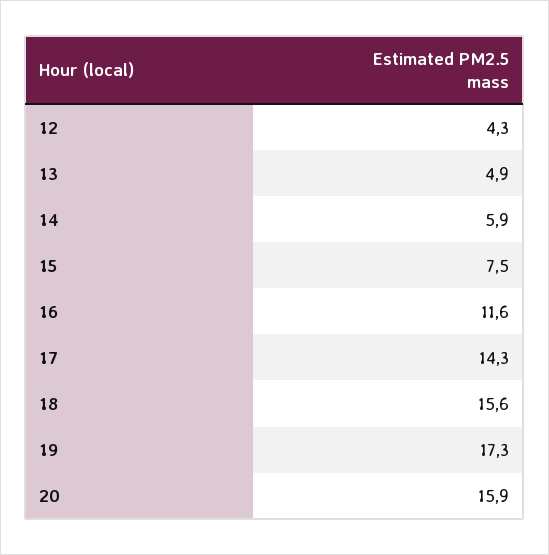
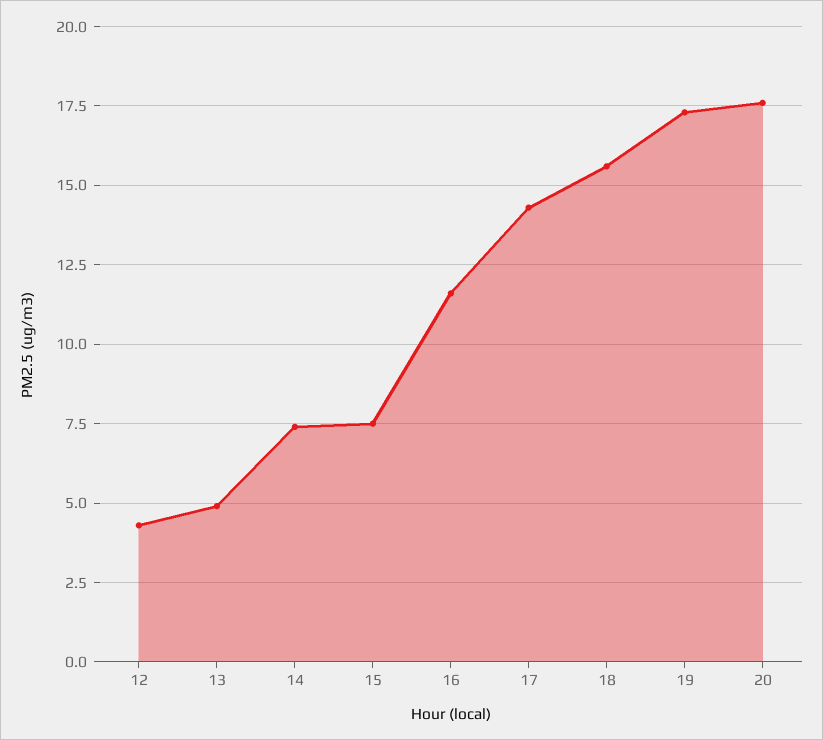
  {
    "12": 4.3,
    "13": 4.9,
-   "14": 5.9,
+   "14": 7.5,
    "15": 7.5,
    "16": 11.6,
    "17": 14.3,
    "18": 15.6,
    "19": 17.3,
-   "20": 15.9
+   "20": 17.5
  }

